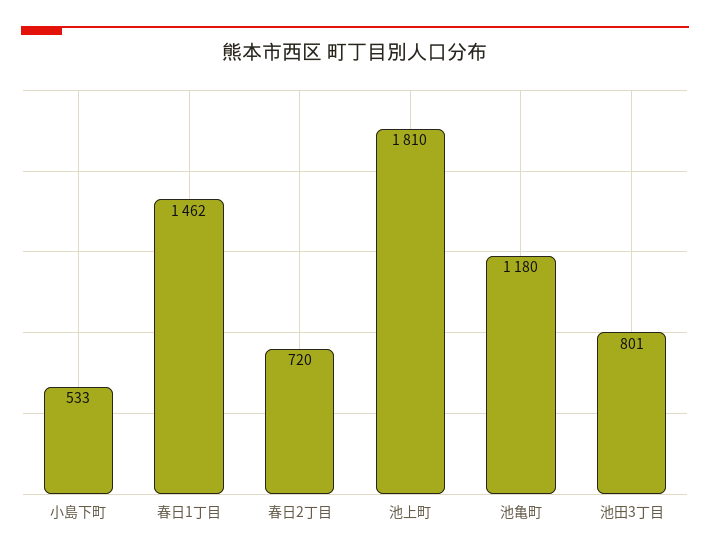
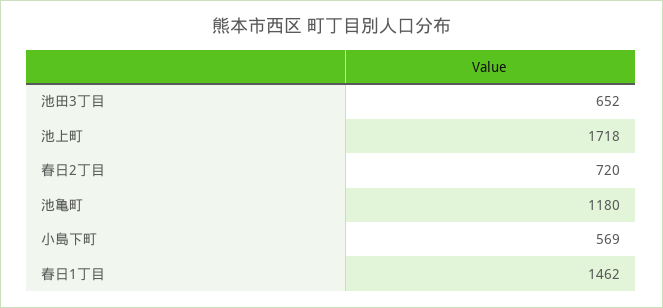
  {
-   "小島下町": 533,
+   "小島下町": 569,
    "春日1丁目": 1462,
    "春日2丁目": 720,
-   "池上町": 1810,
+   "池上町": 1718,
    "池亀町": 1180,
-   "池田3丁目": 801
+   "池田3丁目": 652
  }

